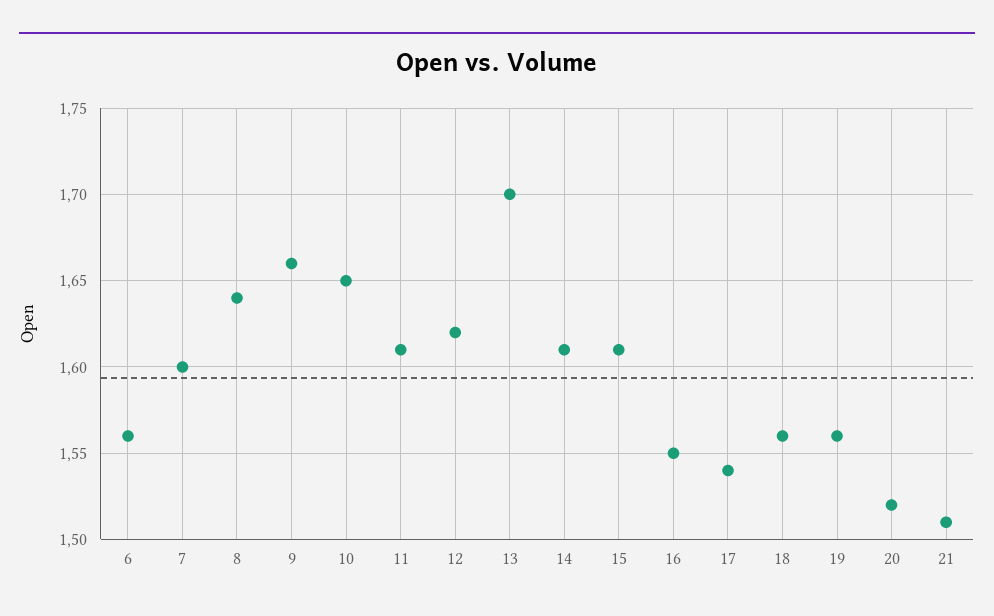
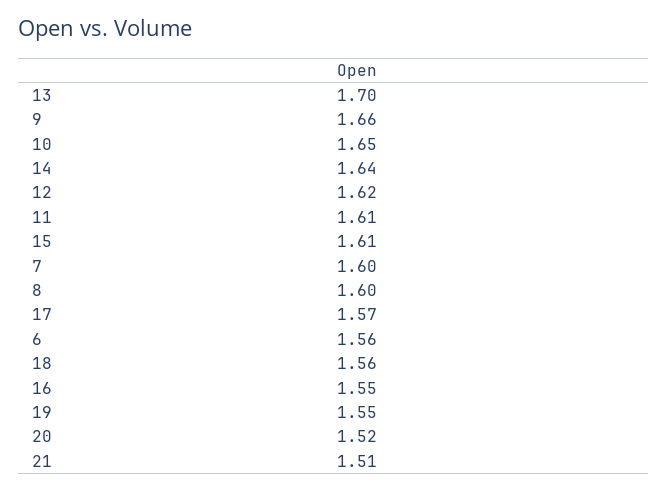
  {
    "6": 1.56,
    "7": 1.6,
-   "8": 1.64,
+   "8": 1.6,
    "9": 1.66,
    "10": 1.65,
    "11": 1.61,
    "12": 1.62,
    "13": 1.7,
-   "14": 1.61,
+   "14": 1.64,
    "15": 1.61,
    "16": 1.55,
-   "17": 1.54,
+   "17": 1.57,
    "18": 1.56,
-   "19": 1.56,
+   "19": 1.55,
    "20": 1.52,
    "21": 1.51
  }

